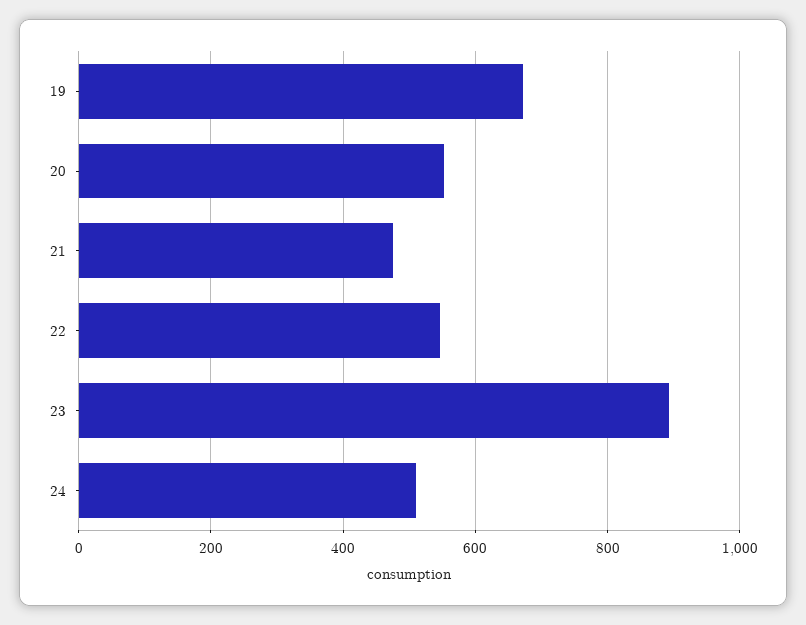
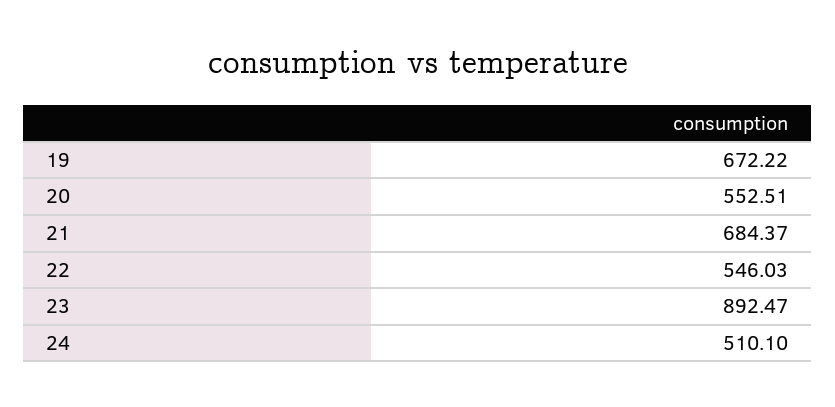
  {
    "19": 672.22,
    "20": 552.51,
-   "21": 480,
+   "21": 684.37,
    "22": 546.03,
    "23": 892.47,
    "24": 510.1
  }

